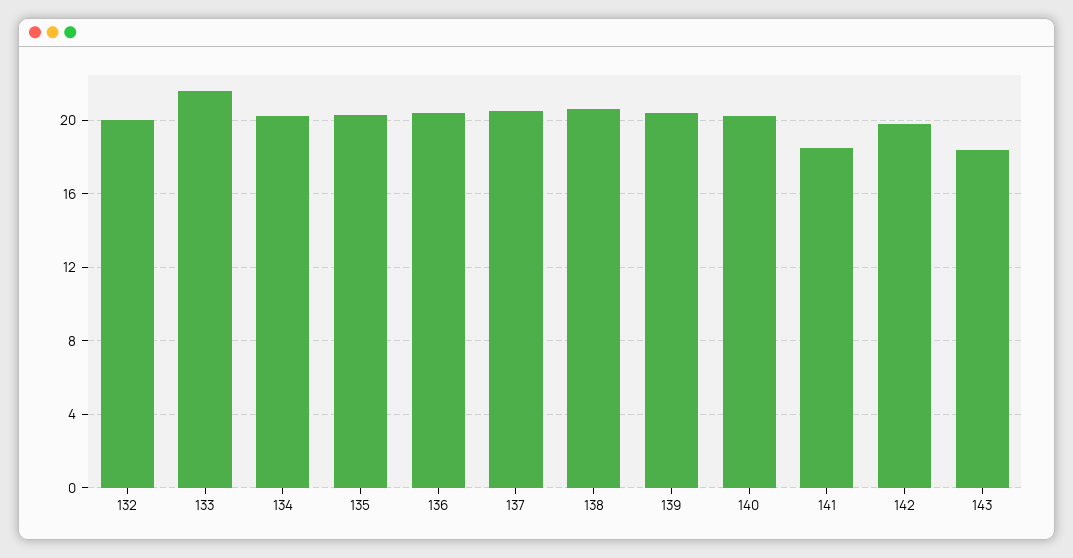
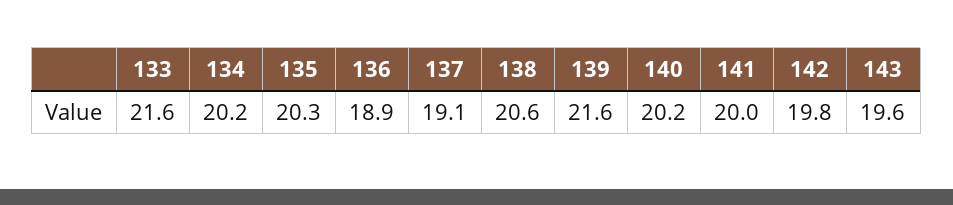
  {
-   "132": 20,
    "133": 21.6,
    "134": 20.2,
    "135": 20.3,
-   "136": 20.5,
+   "136": 18.9,
-   "137": 20.5,
+   "137": 19.1,
    "138": 20.6,
-   "139": 20.5,
+   "139": 21.6,
    "140": 20.2,
-   "141": 18.5,
+   "141": 20,
    "142": 19.8,
-   "143": 18.5
+   "143": 19.6
  }

